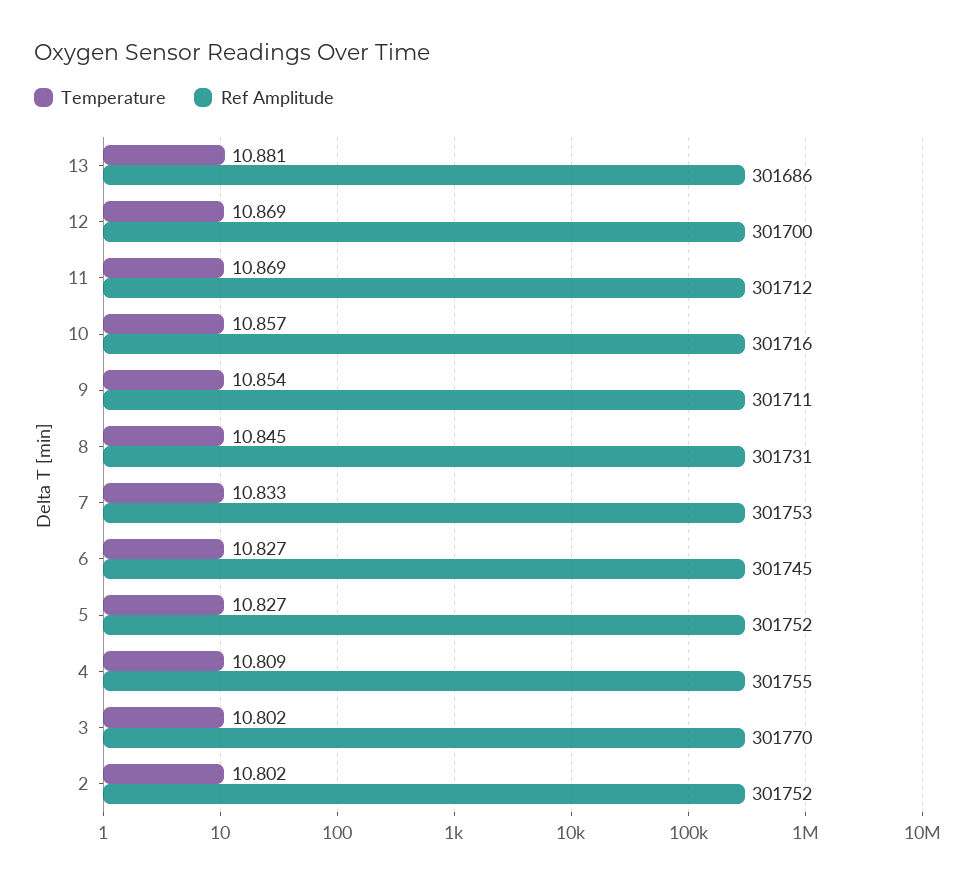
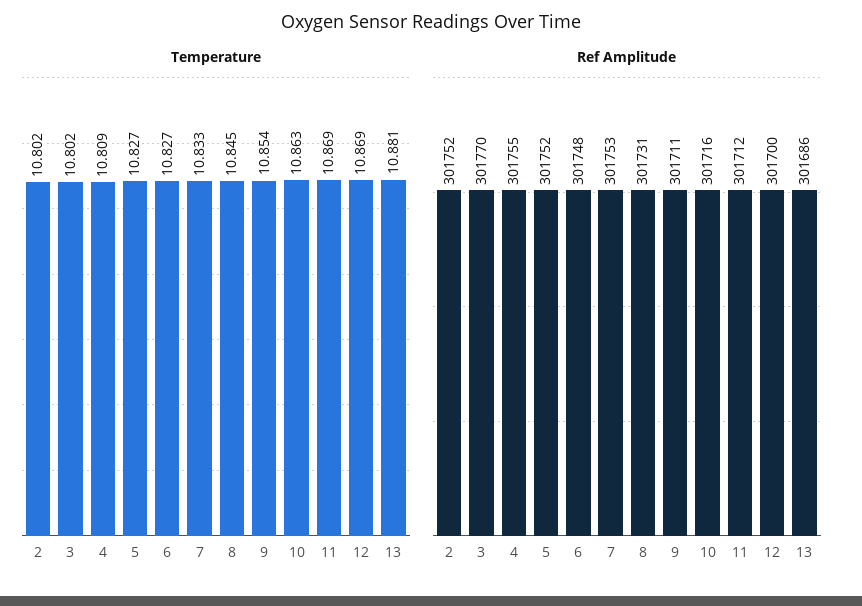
  {
    "Temperature": {
      "13": 10.881,
      "12": 10.869,
      "11": 10.869,
-     "10": 10.857,
+     "10": 10.863,
      "9": 10.854,
      "8": 10.845,
      "7": 10.833,
      "6": 10.827,
      "5": 10.827,
      "4": 10.809,
      "3": 10.802,
      "2": 10.802
    },
    "Ref Amplitude": {
      "13": 301686,
      "12": 301700,
      "11": 301712,
      "10": 301716,
      "9": 301711,
      "8": 301731,
      "7": 301753,
-     "6": 301745,
+     "6": 301748,
      "5": 301752,
      "4": 301755,
      "3": 301770,
      "2": 301752
    }
  }

